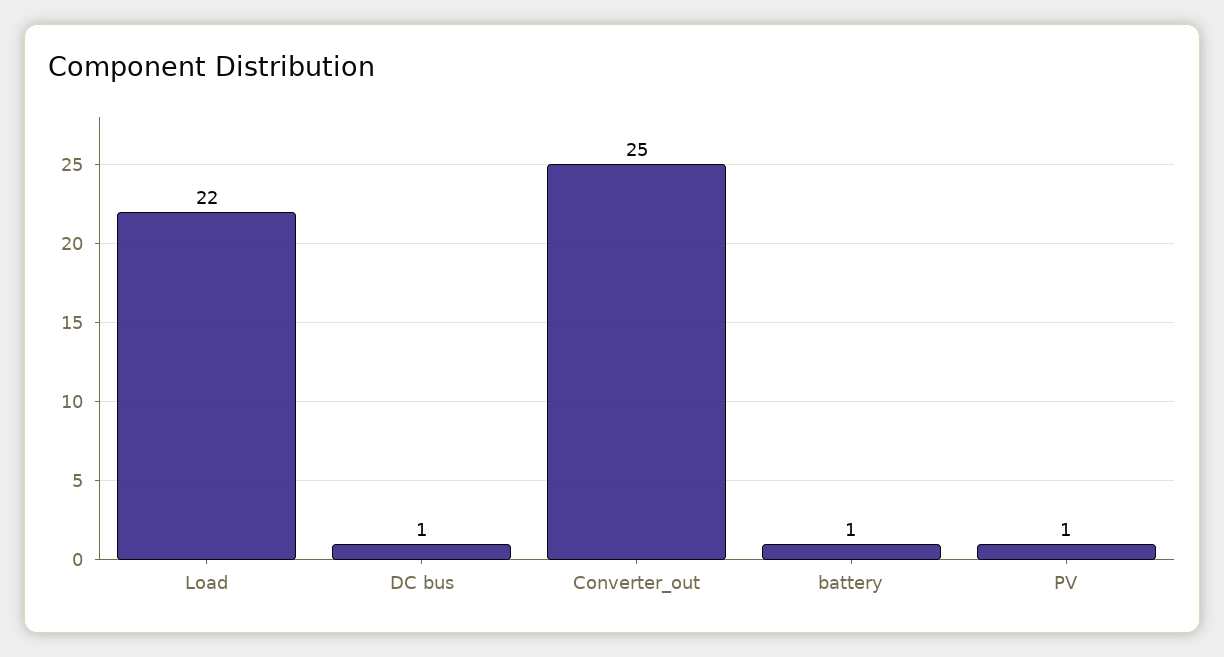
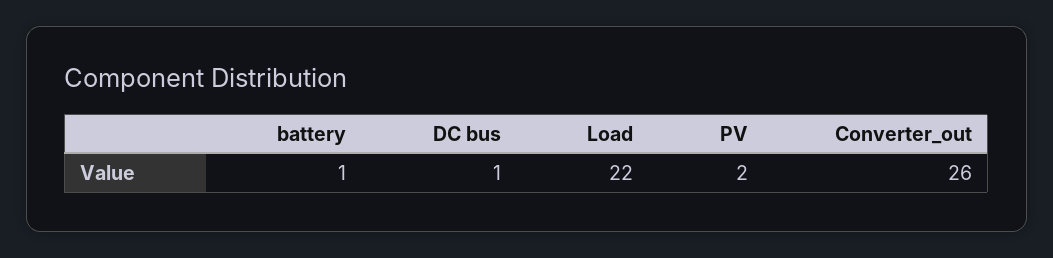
  {
    "Load": 22,
    "DC bus": 1,
-   "Converter_out": 25,
+   "Converter_out": 26,
    "battery": 1,
-   "PV": 1
+   "PV": 2
  }

